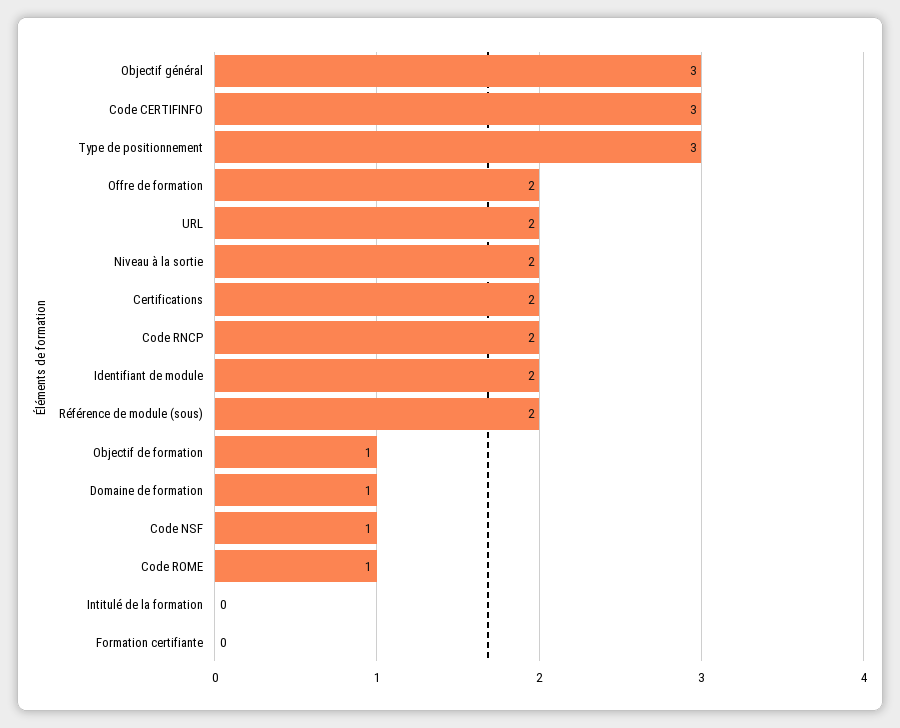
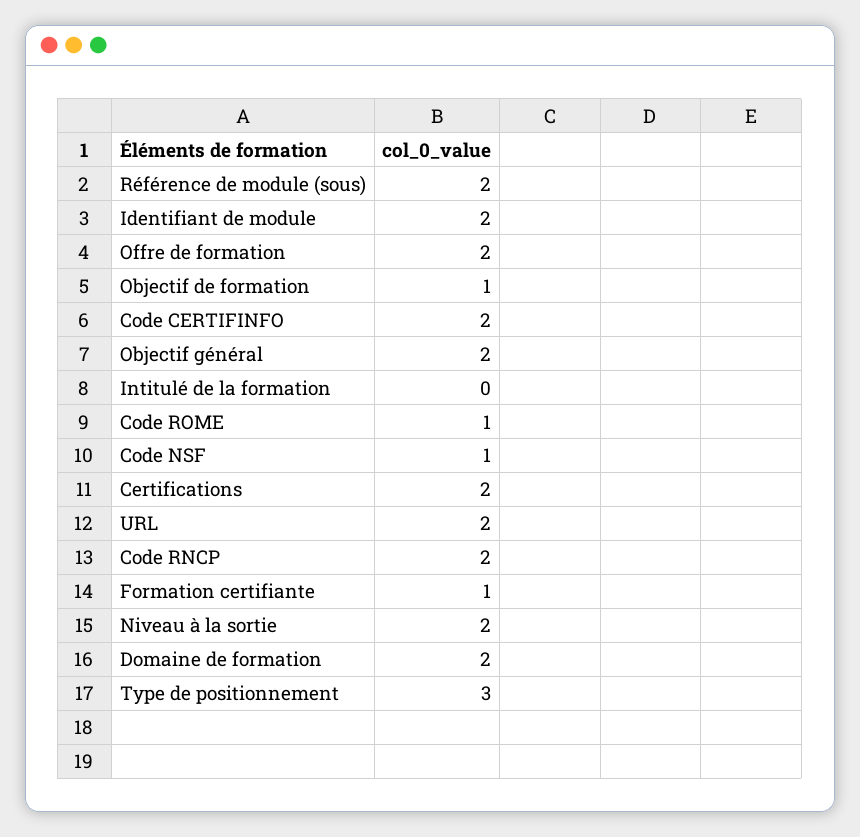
  {
-   "Objectif général": 3,
+   "Objectif général": 2,
-   "Code CERTIFINFO": 3,
+   "Code CERTIFINFO": 2,
    "Type de positionnement": 3,
    "Offre de formation": 2,
    "URL": 2,
    "Niveau à la sortie": 2,
    "Certifications": 2,
    "Code RNCP": 2,
    "Identifiant de module": 2,
    "Référence de module (sous)": 2,
    "Objectif de formation": 1,
-   "Domaine de formation": 1,
+   "Domaine de formation": 2,
    "Code NSF": 1,
    "Code ROME": 1,
    "Intitulé de la formation": 0,
-   "Formation certifiante": 0
+   "Formation certifiante": 1
  }

